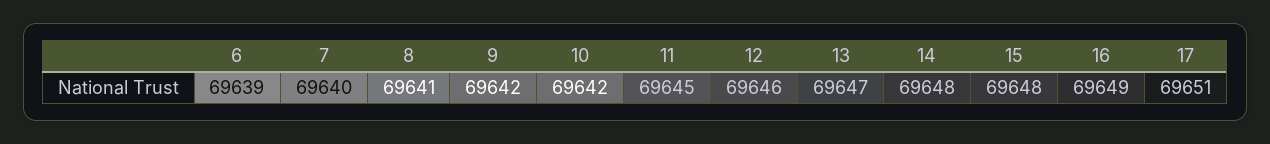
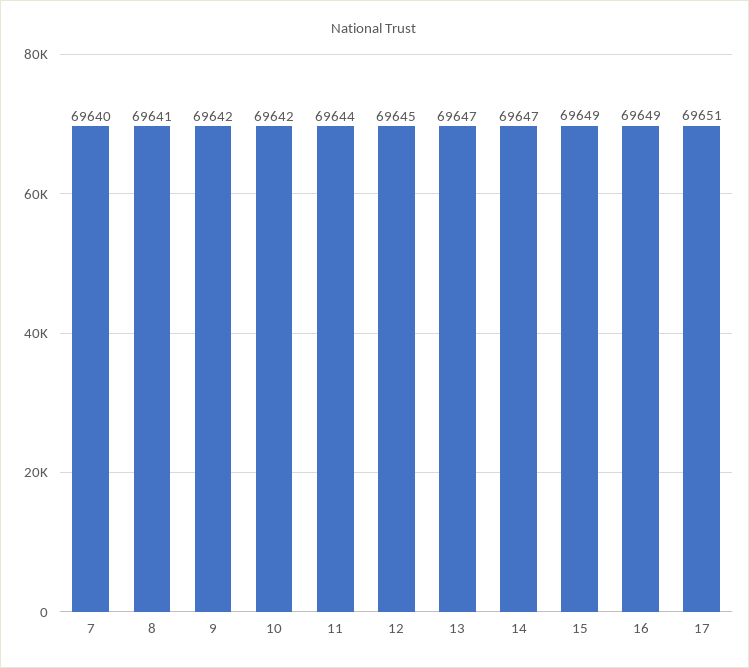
  {
-   "6": 69639,
    "7": 69640,
    "8": 69641,
    "9": 69642,
    "10": 69642,
-   "11": 69645,
+   "11": 69644,
-   "12": 69646,
+   "12": 69645,
    "13": 69647,
-   "14": 69648,
+   "14": 69647,
-   "15": 69648,
+   "15": 69649,
    "16": 69649,
    "17": 69651
  }

